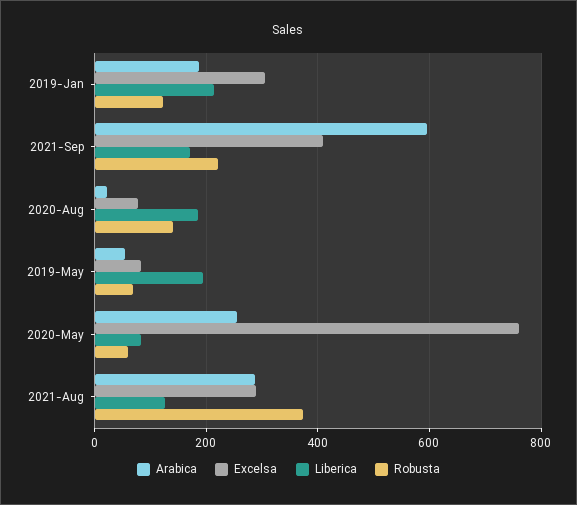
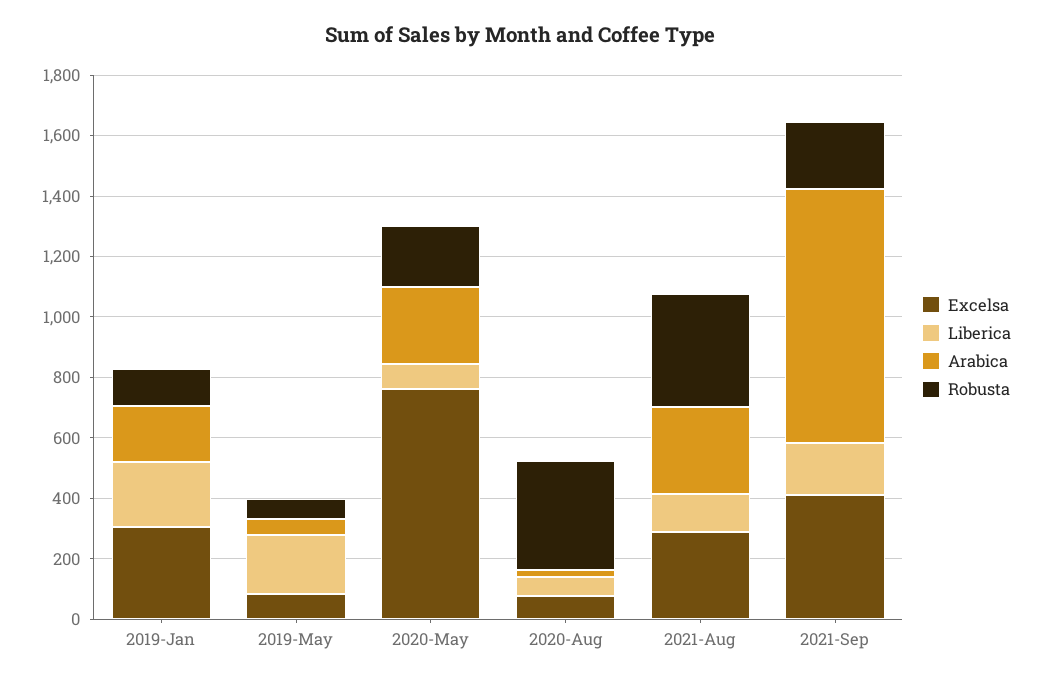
  {
    "Arabica": {
      "2019-Jan": 180,
-     "2021-Sep": 600,
+     "2021-Sep": 850,
      "2020-Aug": 20,
      "2019-May": 60,
      "2020-May": 260,
      "2021-Aug": 280
    },
    "Excelsa": {
      "2019-Jan": 300,
      "2021-Sep": 400,
      "2020-Aug": 80,
      "2019-May": 80,
      "2020-May": 760,
      "2021-Aug": 280
    },
    "Liberica": {
      "2019-Jan": 220,
      "2021-Sep": 180,
-     "2020-Aug": 180,
+     "2020-Aug": 50,
      "2019-May": 200,
      "2020-May": 80,
      "2021-Aug": 120
    },
    "Robusta": {
      "2019-Jan": 120,
      "2021-Sep": 220,
-     "2020-Aug": 140,
+     "2020-Aug": 350,
      "2019-May": 60,
-     "2020-May": 60,
+     "2020-May": 200,
      "2021-Aug": 380
    }
  }

